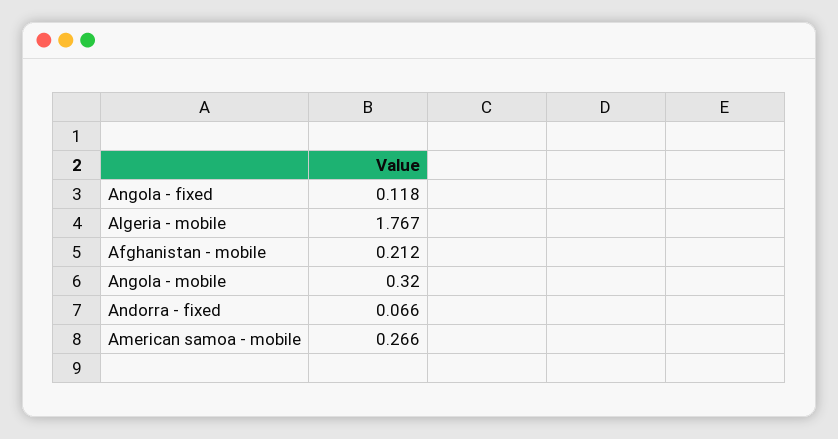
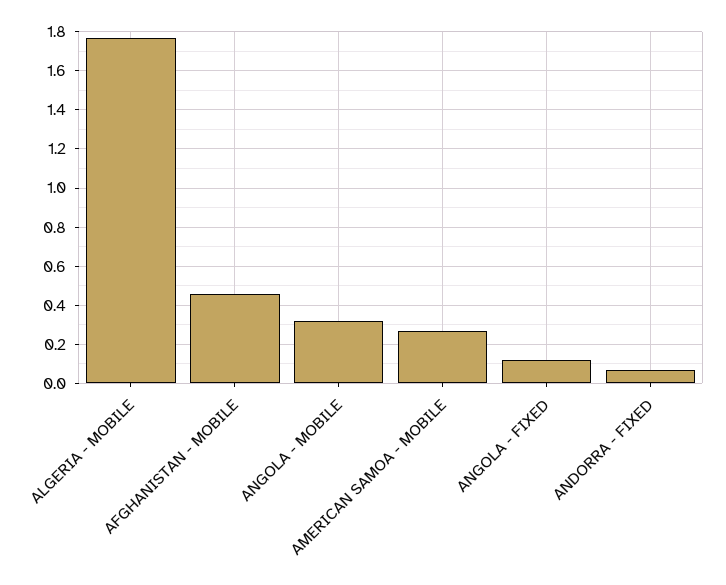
  {
    "Angola - fixed": 0.118,
    "Algeria - mobile": 1.767,
-   "Afghanistan - mobile": 0.212,
+   "Afghanistan - mobile": 0.45,
    "Angola - mobile": 0.32,
    "Andorra - fixed": 0.066,
    "American samoa - mobile": 0.266
  }

